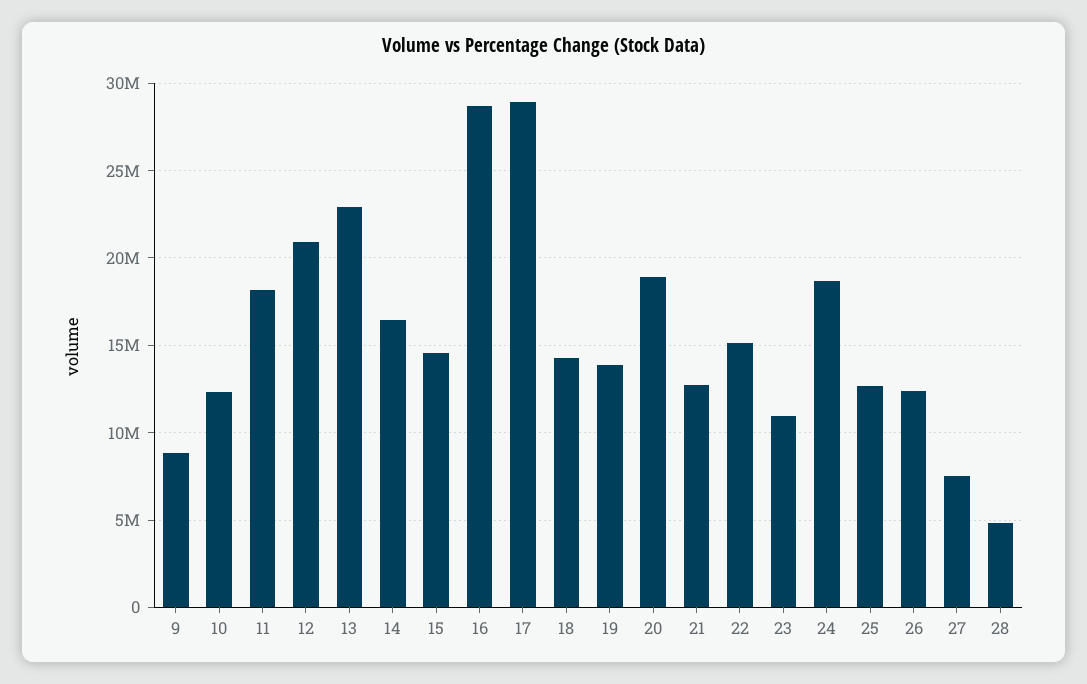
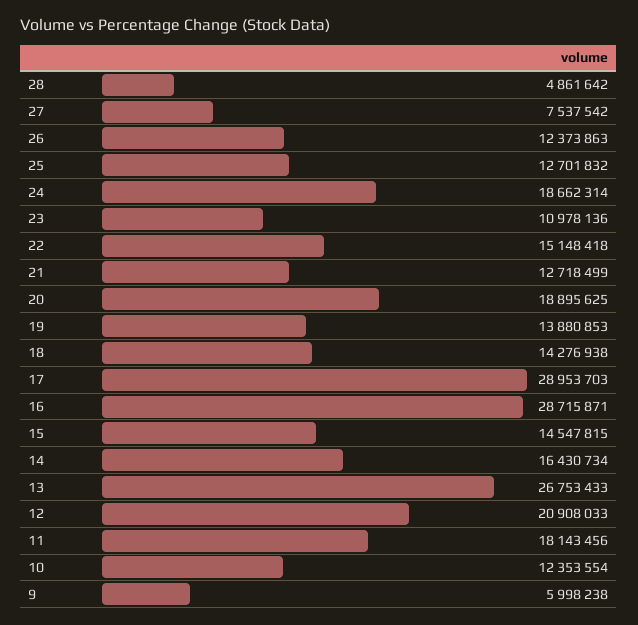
  {
-   "9": 9000000,
+   "9": 5998238,
    "10": 12353554,
    "11": 18143456,
    "12": 20908033,
-   "13": 23000000,
+   "13": 26753433,
    "14": 16430734,
    "15": 14547815,
    "16": 28715871,
    "17": 28953703,
    "18": 14276938,
    "19": 13880853,
    "20": 18895625,
    "21": 12718499,
    "22": 15148418,
    "23": 10978136,
    "24": 18662314,
    "25": 12701832,
    "26": 12373863,
    "27": 7537542,
    "28": 4861642
  }

